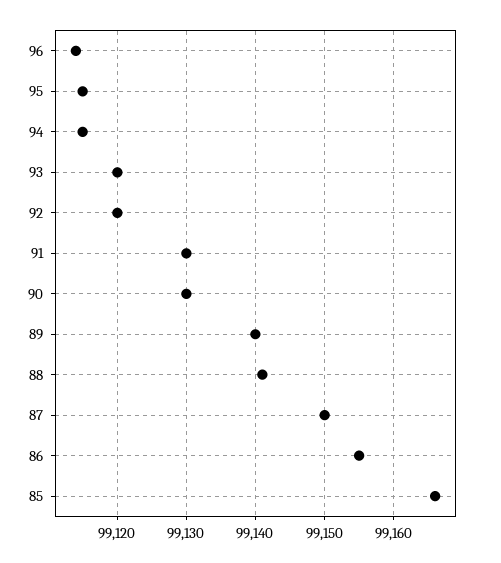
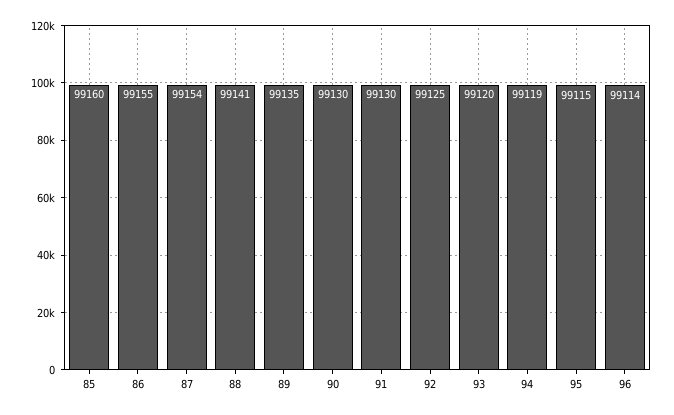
  {
    "96": 99114,
    "95": 99115,
-   "94": 99115,
+   "94": 99119,
    "93": 99120,
-   "92": 99120,
+   "92": 99125,
    "91": 99130,
    "90": 99130,
-   "89": 99140,
+   "89": 99135,
    "88": 99141,
-   "87": 99150,
+   "87": 99154,
    "86": 99155,
-   "85": 99166
+   "85": 99160
  }

